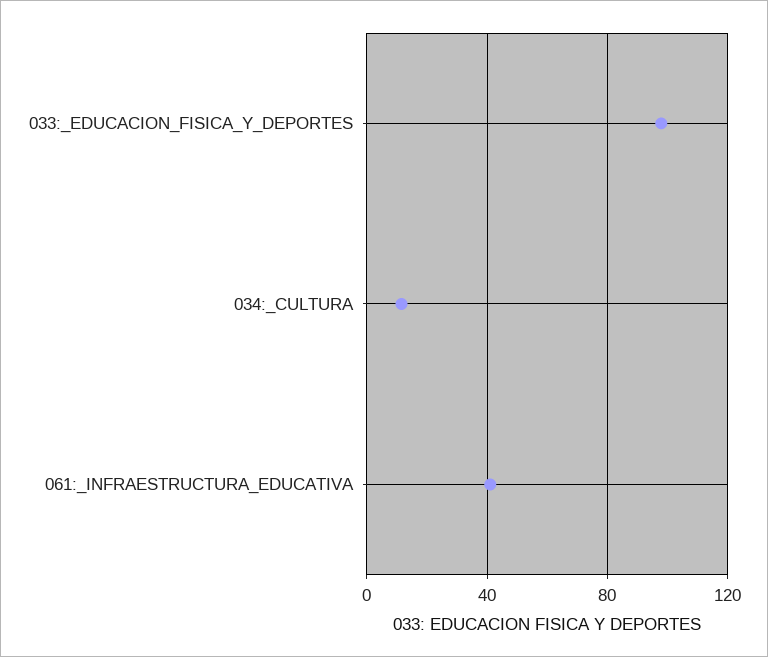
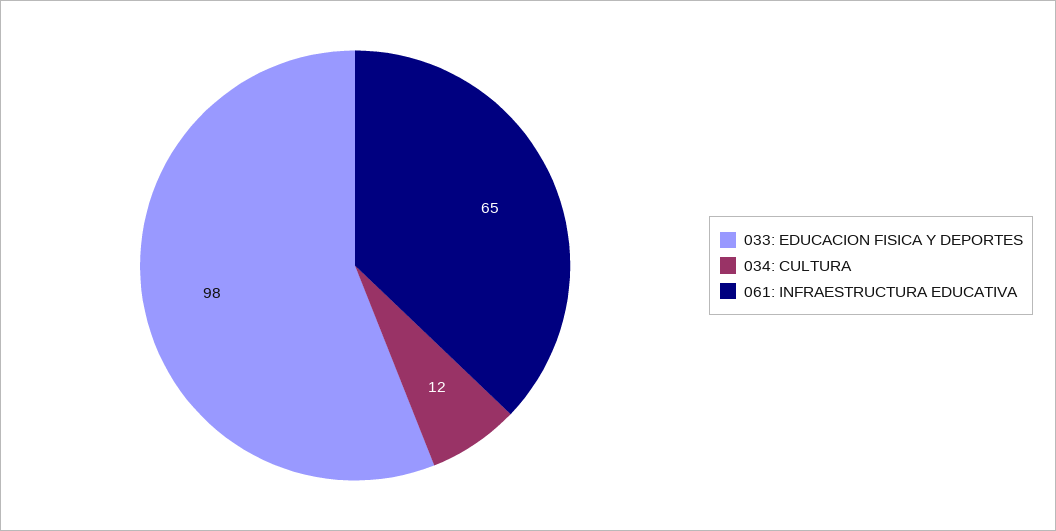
  {
    "033:_EDUCACION_FISICA_Y_DEPORTES": 98,
    "034:_CULTURA": 12,
-   "061:_INFRAESTRUCTURA_EDUCATIVA": 40
+   "061:_INFRAESTRUCTURA_EDUCATIVA": 65
  }

